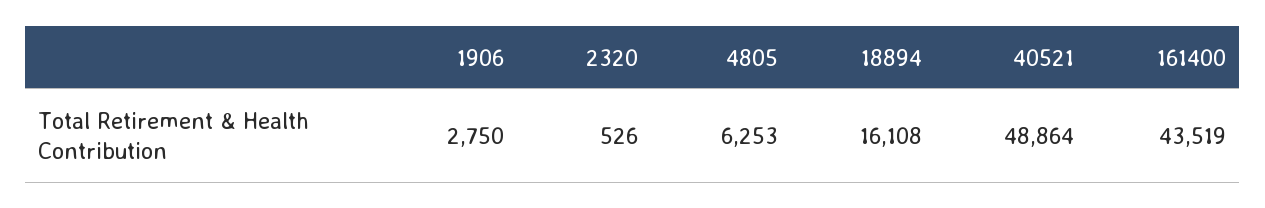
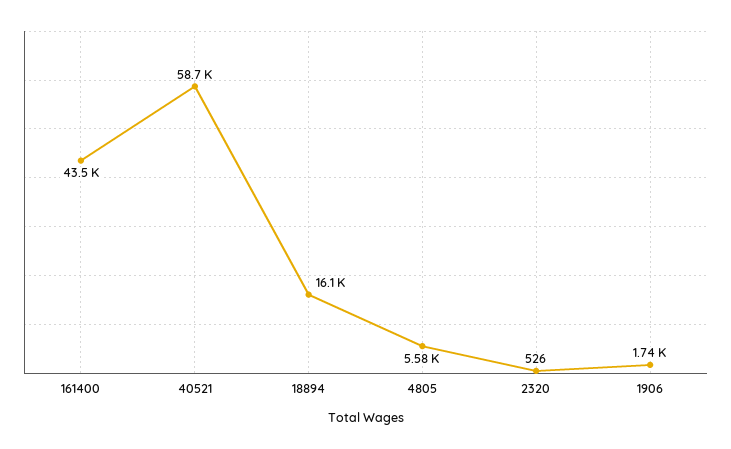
  {
-   "1906": 2750,
+   "1906": 1740,
    "2320": 526,
-   "4805": 6253,
+   "4805": 5580,
    "18894": 16108,
-   "40521": 48864,
+   "40521": 58700,
    "161400": 43519
  }

